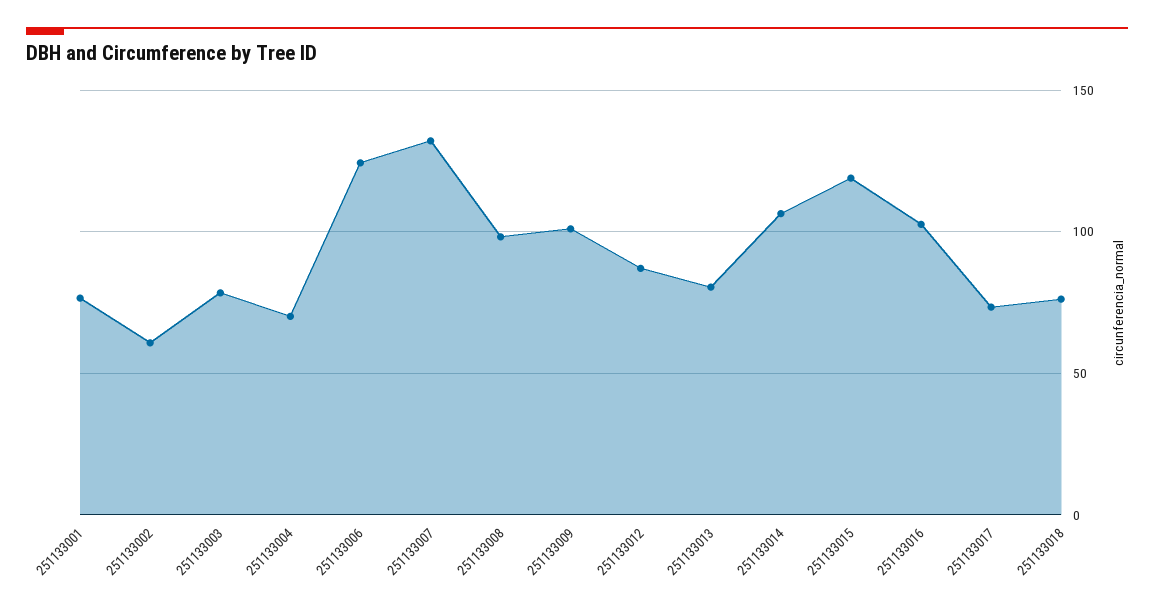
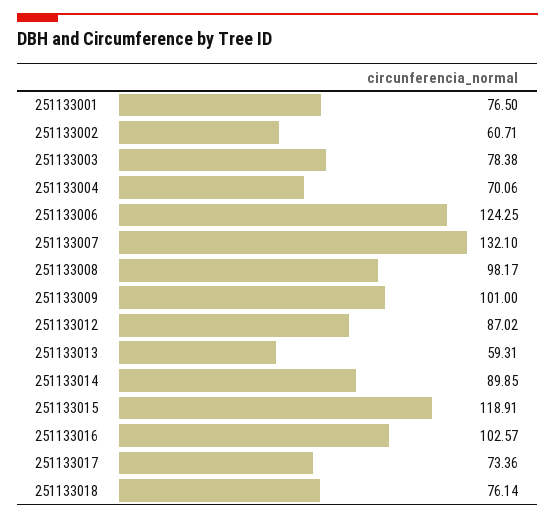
  {
    "251133001": 76.5,
    "251133002": 60.71,
    "251133003": 78.38,
    "251133004": 70.06,
    "251133006": 124.25,
    "251133007": 132.1,
    "251133008": 98.17,
    "251133009": 101,
    "251133012": 87.02,
-   "251133013": 80,
+   "251133013": 59.31,
-   "251133014": 105,
+   "251133014": 89.85,
    "251133015": 118.91,
    "251133016": 102.57,
    "251133017": 73.36,
    "251133018": 76.14
  }

